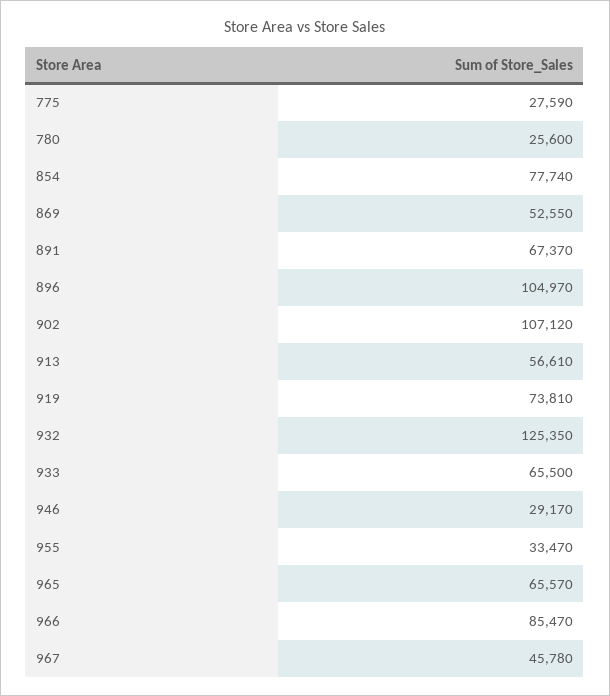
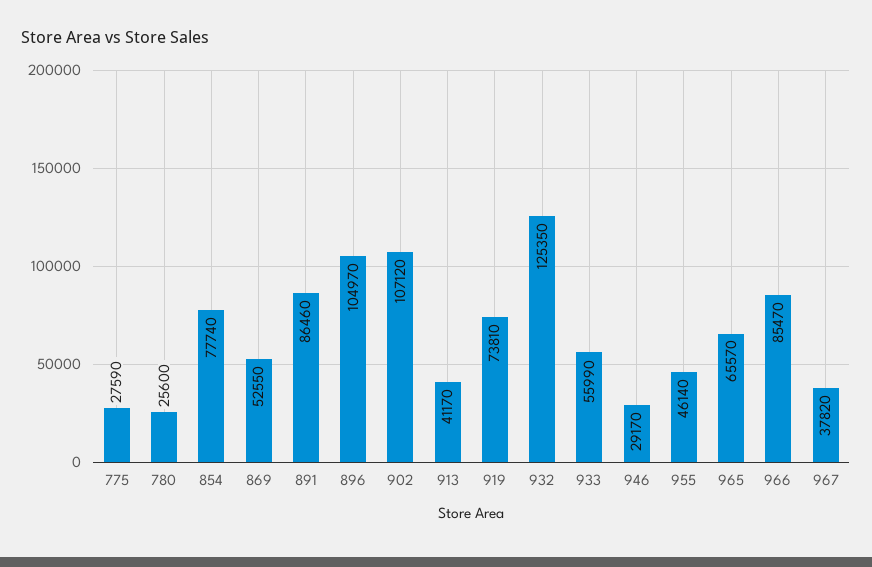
  {
    "775": 27590,
    "780": 25600,
    "854": 77740,
    "869": 52550,
-   "891": 67370,
+   "891": 86460,
    "896": 104970,
    "902": 107120,
-   "913": 56610,
+   "913": 41170,
    "919": 73810,
    "932": 125350,
-   "933": 65500,
+   "933": 55990,
    "946": 29170,
-   "955": 33470,
+   "955": 46140,
    "965": 65570,
    "966": 85470,
-   "967": 45780
+   "967": 37820
  }

